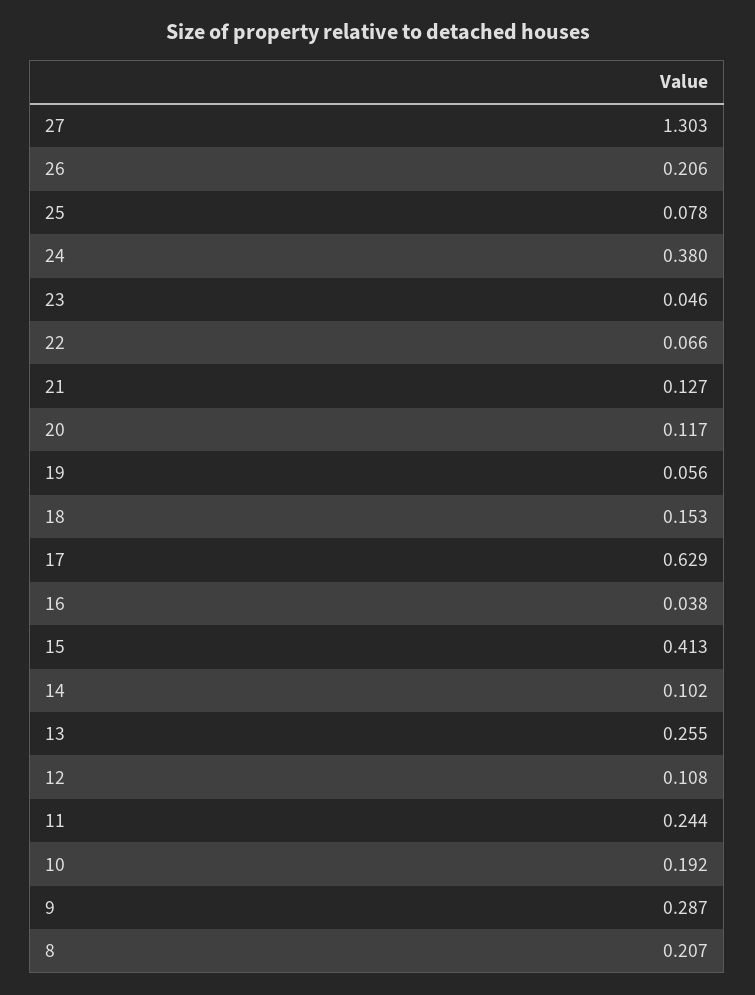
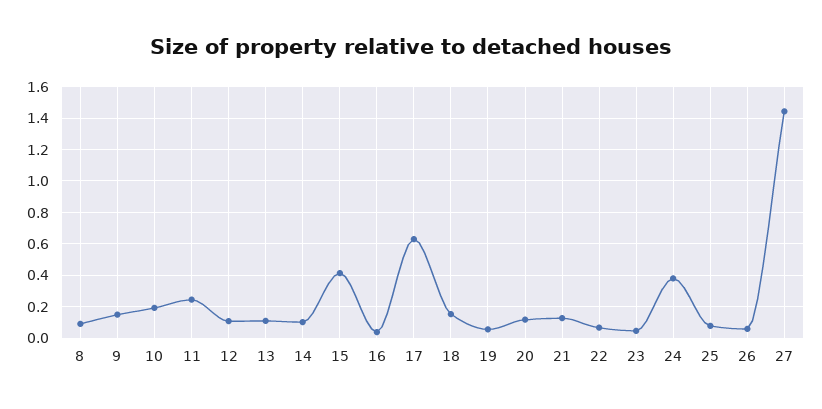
  {
-   "27": 1.303,
+   "27": 1.45,
-   "26": 0.206,
+   "26": 0.05,
    "25": 0.078,
    "24": 0.38,
    "23": 0.046,
    "22": 0.066,
    "21": 0.127,
    "20": 0.117,
    "19": 0.056,
    "18": 0.153,
    "17": 0.629,
    "16": 0.038,
    "15": 0.413,
    "14": 0.102,
-   "13": 0.255,
+   "13": 0.1,
    "12": 0.108,
    "11": 0.244,
    "10": 0.192,
-   "9": 0.287,
+   "9": 0.15,
-   "8": 0.207
+   "8": 0.1
  }

